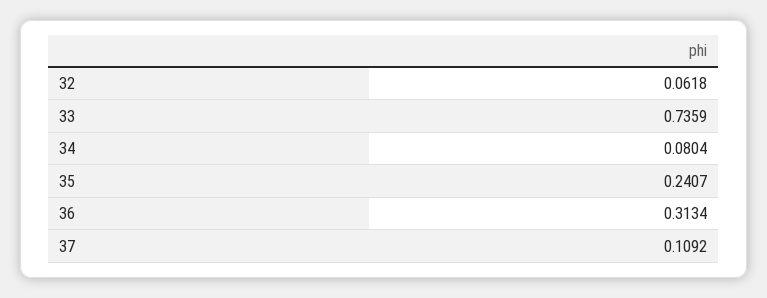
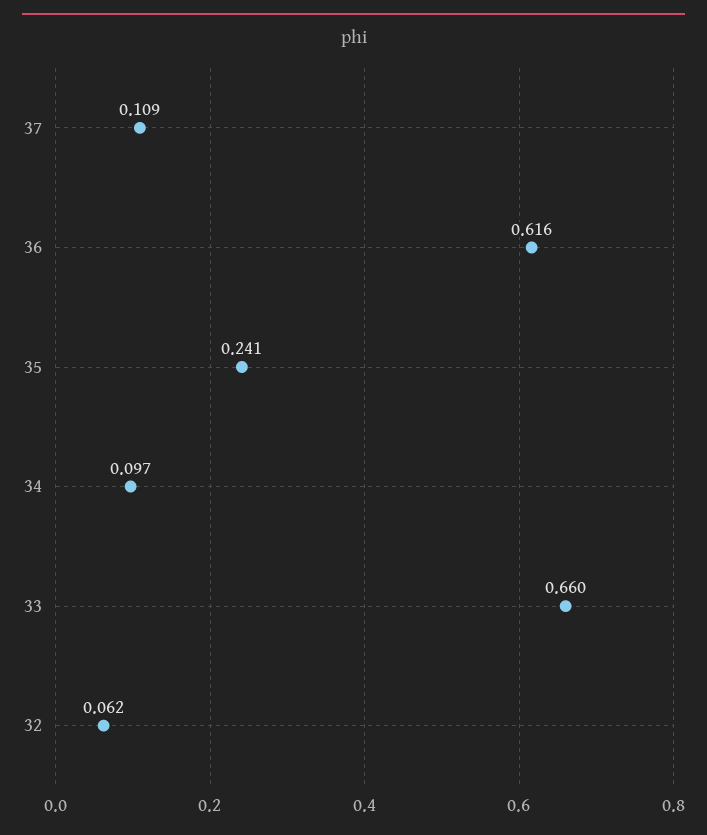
  {
    "32": 0.0618,
-   "33": 0.7359,
+   "33": 0.66,
-   "34": 0.0804,
+   "34": 0.097,
    "35": 0.2407,
-   "36": 0.3134,
+   "36": 0.616,
    "37": 0.1092
  }

